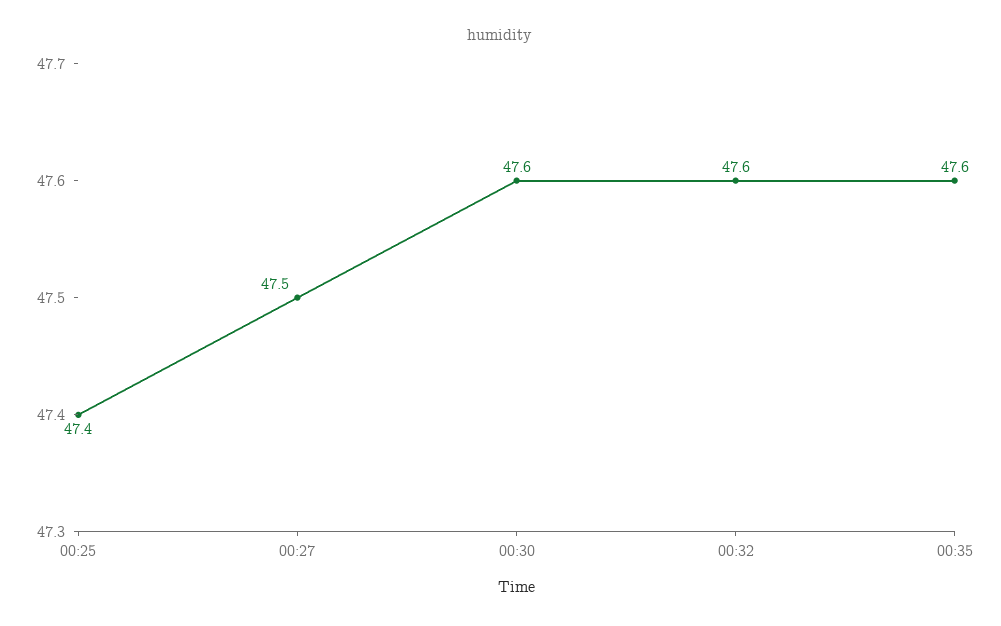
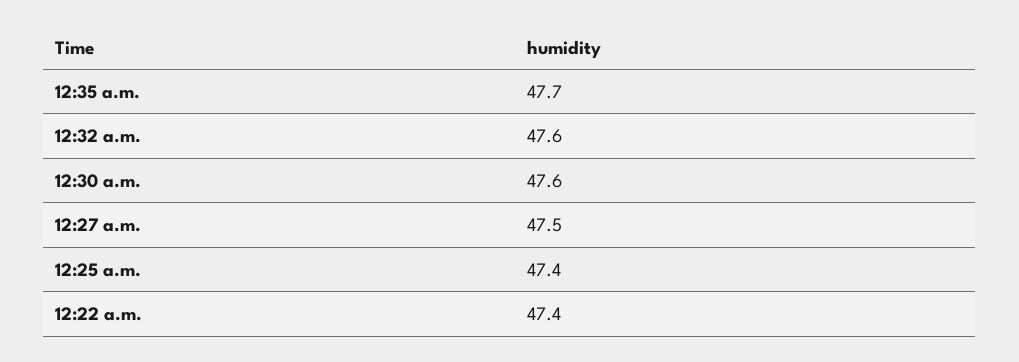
  {
    "00:25": 47.4,
    "00:27": 47.5,
    "00:30": 47.6,
    "00:32": 47.6,
-   "00:35": 47.6
+   "00:35": 47.7,
+   "12:22 a.m.": 47.4
  }

